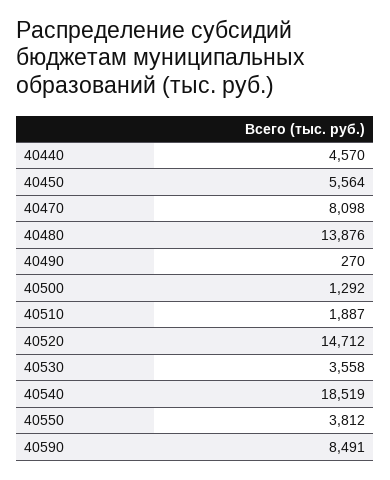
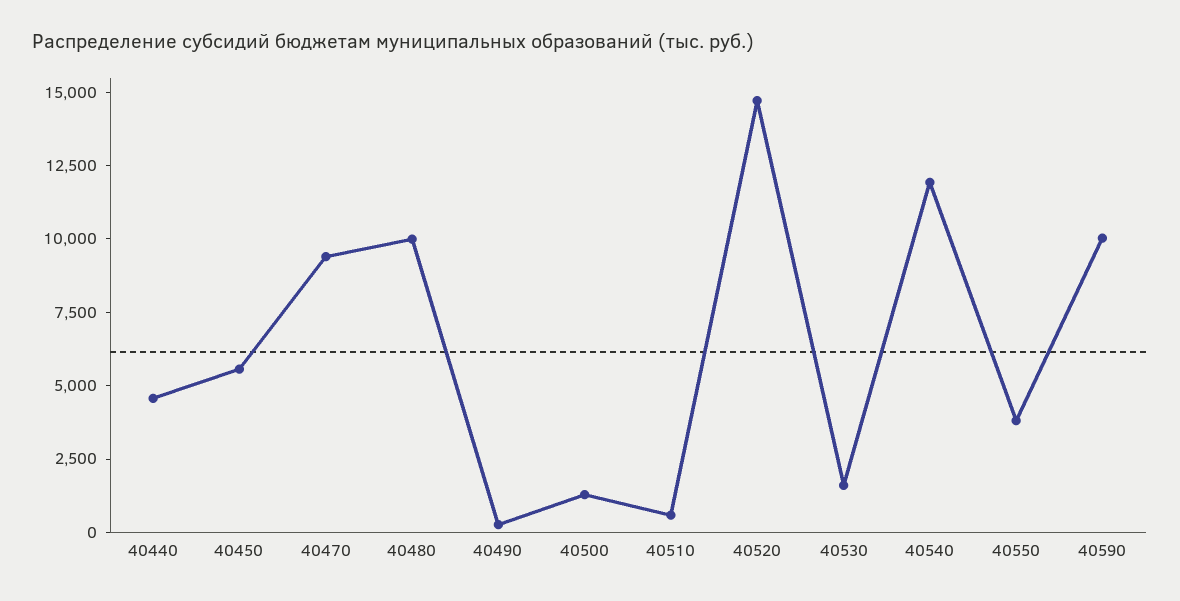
  {
    "40440": 4570,
    "40450": 5564,
-   "40470": 8098,
+   "40470": 9500,
-   "40480": 13876,
+   "40480": 10000,
    "40490": 270,
    "40500": 1292,
-   "40510": 1887,
+   "40510": 500,
    "40520": 14712,
-   "40530": 3558,
+   "40530": 1500,
-   "40540": 18519,
+   "40540": 12000,
    "40550": 3812,
-   "40590": 8491
+   "40590": 10000
  }

